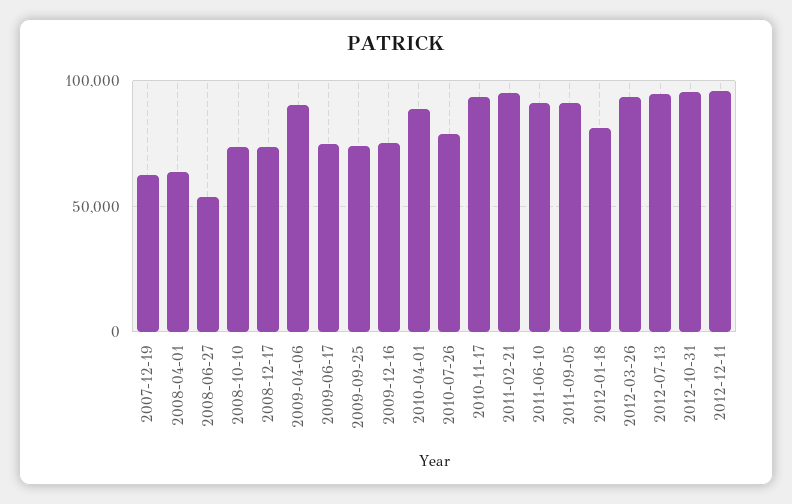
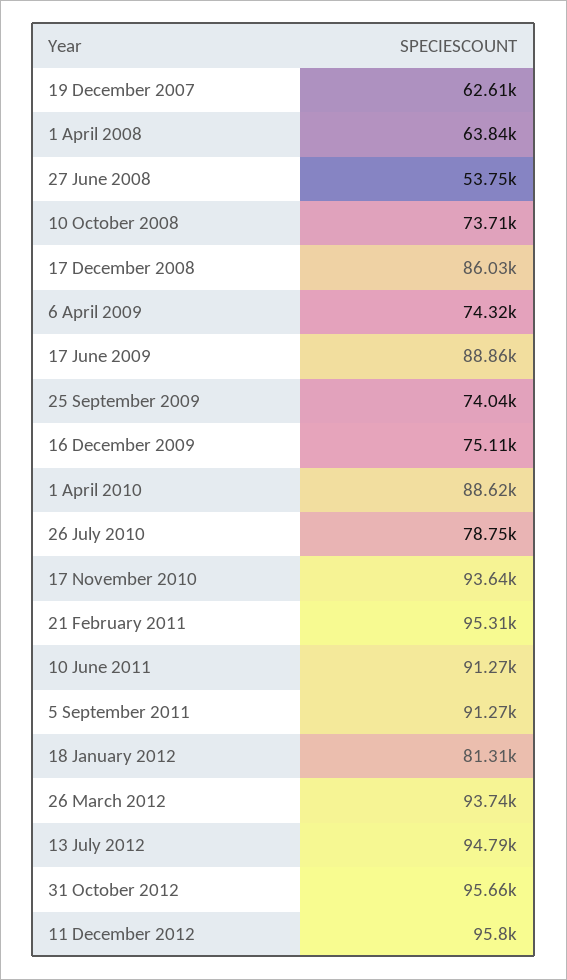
  {
    "2007-12-19": 62610,
    "2008-04-01": 63840,
    "2008-06-27": 53750,
    "2008-10-10": 73710,
-   "2008-12-17": 75000,
+   "2008-12-17": 86030,
-   "2009-04-06": 90000,
+   "2009-04-06": 74320,
-   "2009-06-17": 75000,
+   "2009-06-17": 88860,
    "2009-09-25": 74040,
    "2009-12-16": 75110,
    "2010-04-01": 88620,
    "2010-07-26": 78750,
    "2010-11-17": 93640,
    "2011-02-21": 95310,
    "2011-06-10": 91270,
    "2011-09-05": 91270,
    "2012-01-18": 81310,
    "2012-03-26": 93740,
    "2012-07-13": 94790,
    "2012-10-31": 95660,
    "2012-12-11": 95800
  }

